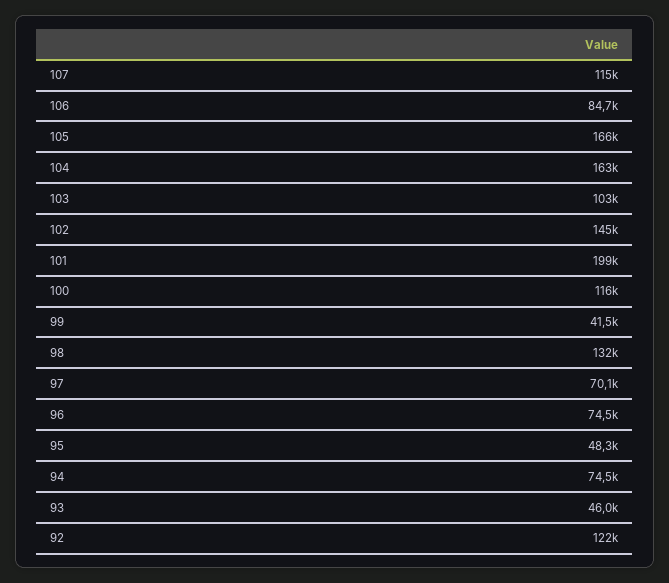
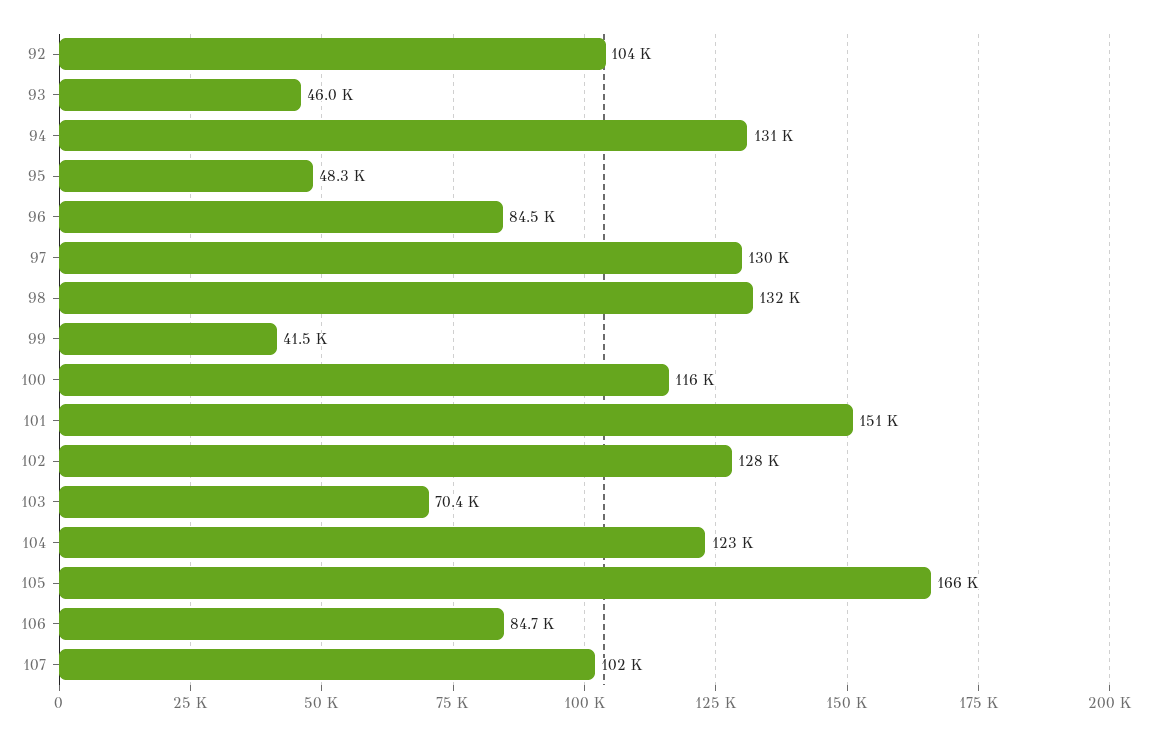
  {
-   "107": 115000,
+   "107": 102000,
    "106": 84700,
    "105": 166000,
-   "104": 163000,
+   "104": 123000,
-   "103": 103000,
+   "103": 70400,
-   "102": 145000,
+   "102": 128000,
-   "101": 199000,
+   "101": 151000,
    "100": 116000,
    "99": 41500,
    "98": 132000,
-   "97": 70100,
+   "97": 130000,
-   "96": 74500,
+   "96": 84500,
    "95": 48300,
-   "94": 74500,
+   "94": 131000,
    "93": 46000,
-   "92": 122000
+   "92": 104000
  }

